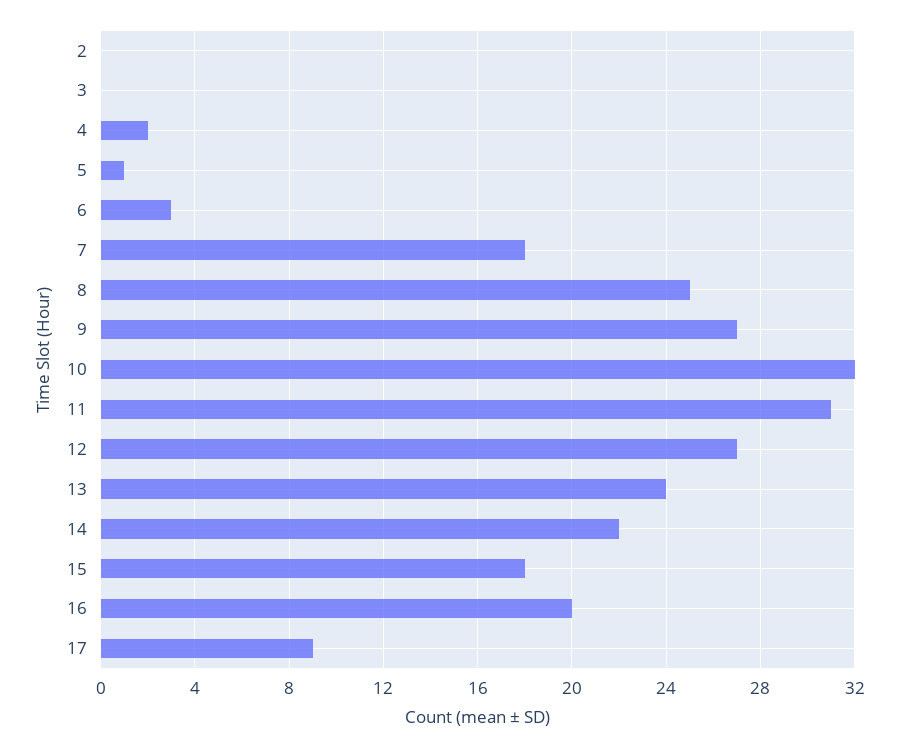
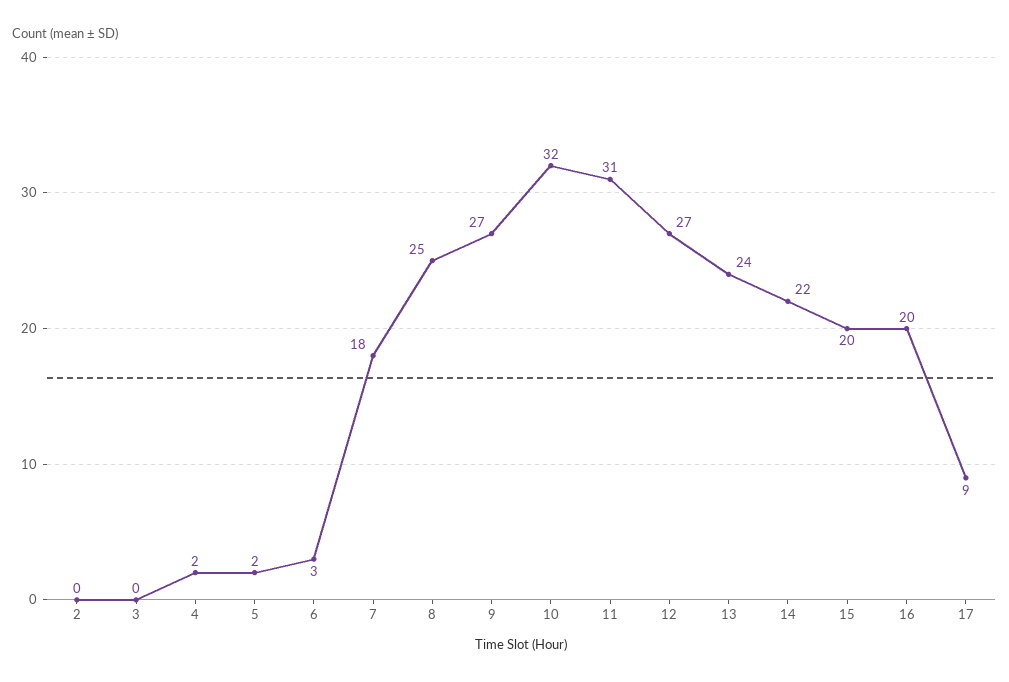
  {
    "2": 0,
    "3": 0,
    "4": 2,
-   "5": 1,
+   "5": 2,
    "6": 3,
    "7": 18,
    "8": 25,
    "9": 27,
    "10": 32,
    "11": 31,
    "12": 27,
    "13": 24,
    "14": 22,
-   "15": 18,
+   "15": 20,
    "16": 20,
    "17": 9
  }

